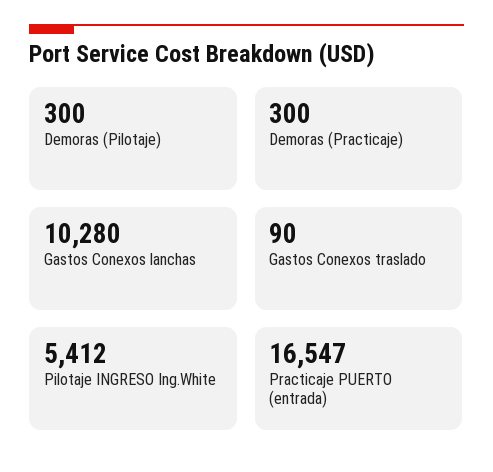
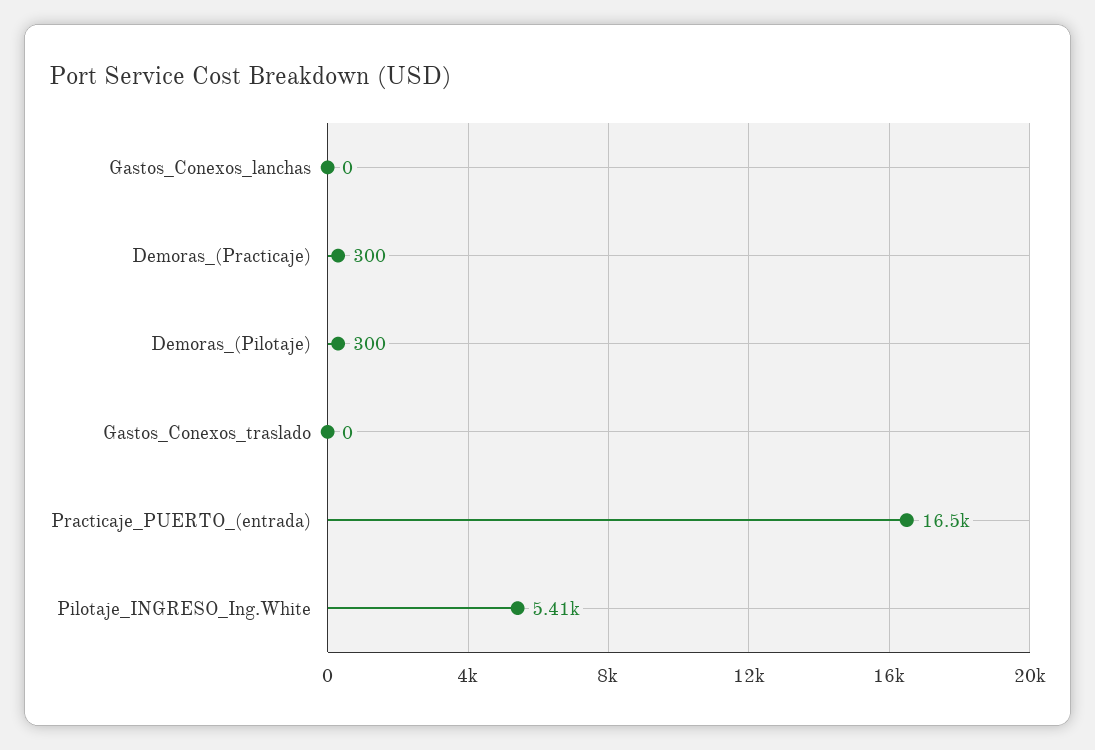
  {
    "Demoras (Pilotaje)": 300,
    "Demoras (Practicaje)": 300,
-   "Gastos Conexos lanchas": 10280,
+   "Gastos Conexos lanchas": 0,
-   "Gastos Conexos traslado": 90,
+   "Gastos Conexos traslado": 0,
    "Pilotaje INGRESO Ing.White": 5412,
    "Practicaje PUERTO (entrada)": 16547
  }

